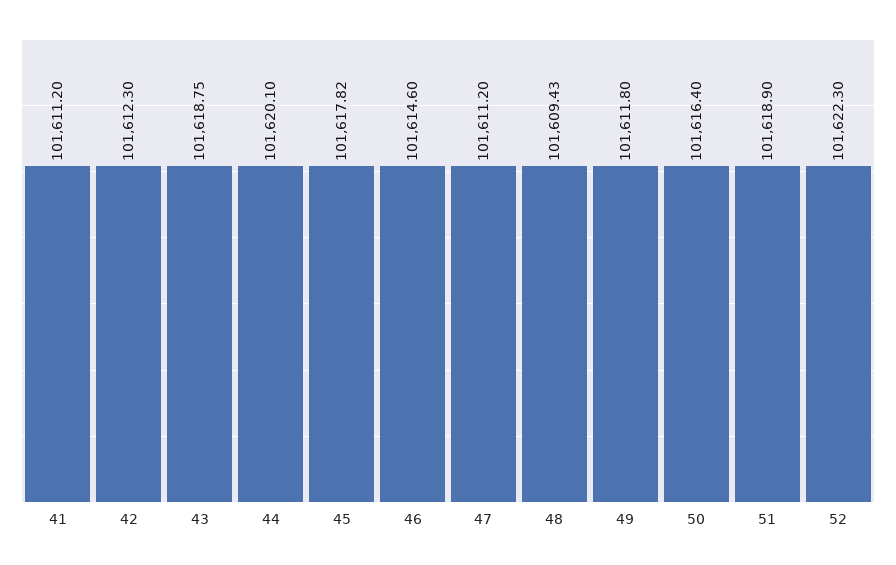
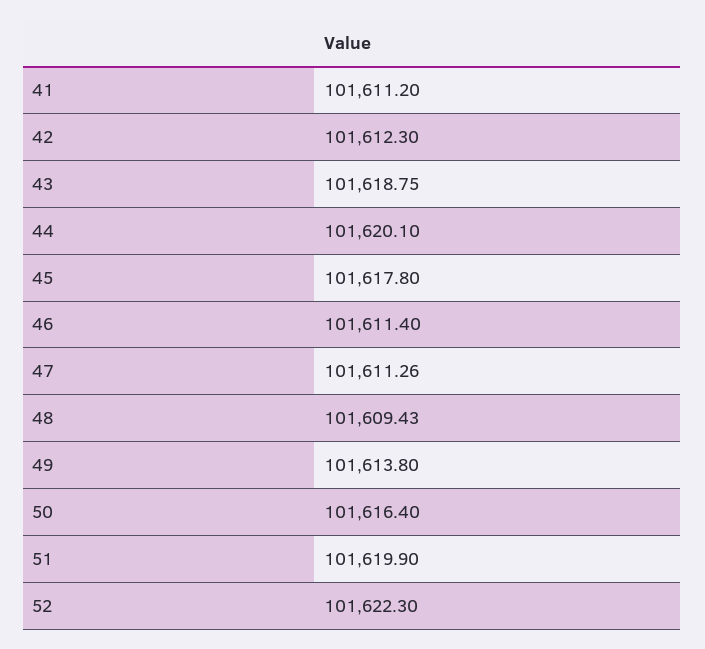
  {
    "41": 101611.2,
    "42": 101612.3,
    "43": 101618.75,
    "44": 101620.1,
-   "45": 101617.82,
+   "45": 101617.8,
-   "46": 101614.6,
+   "46": 101611.4,
-   "47": 101611.2,
+   "47": 101611.26,
    "48": 101609.43,
-   "49": 101611.8,
+   "49": 101613.8,
    "50": 101616.4,
-   "51": 101618.9,
+   "51": 101619.9,
    "52": 101622.3
  }

